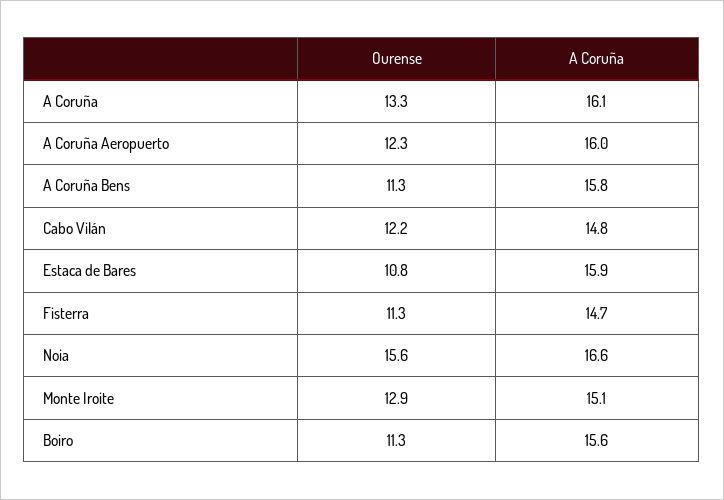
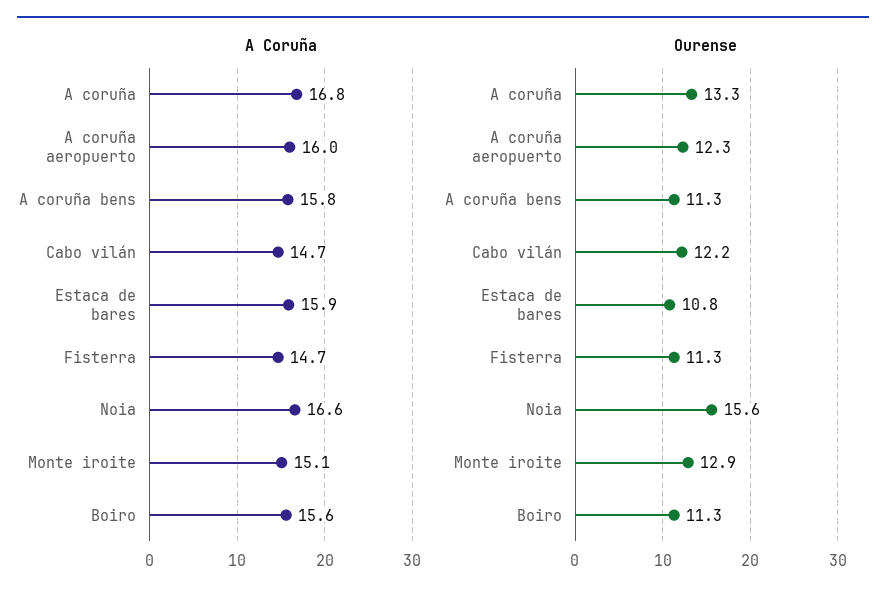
  {
    "Ourense": {
      "A Coruña": 13.3,
      "A Coruña Aeropuerto": 12.3,
      "A Coruña Bens": 11.3,
      "Cabo Vilán": 12.2,
      "Estaca de Bares": 10.8,
      "Fisterra": 11.3,
      "Noia": 15.6,
      "Monte Iroite": 12.9,
      "Boiro": 11.3
    },
    "A Coruña": {
-     "A Coruña": 16.1,
+     "A Coruña": 16.8,
      "A Coruña Aeropuerto": 16,
      "A Coruña Bens": 15.8,
-     "Cabo Vilán": 14.8,
+     "Cabo Vilán": 14.7,
      "Estaca de Bares": 15.9,
      "Fisterra": 14.7,
      "Noia": 16.6,
      "Monte Iroite": 15.1,
      "Boiro": 15.6
    }
  }

